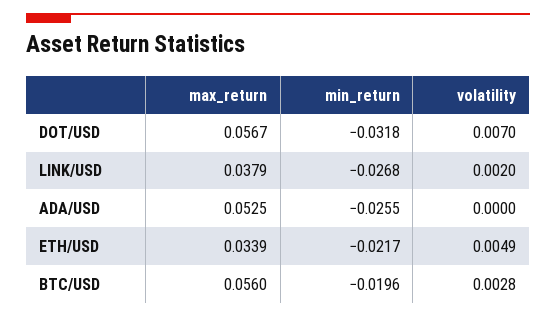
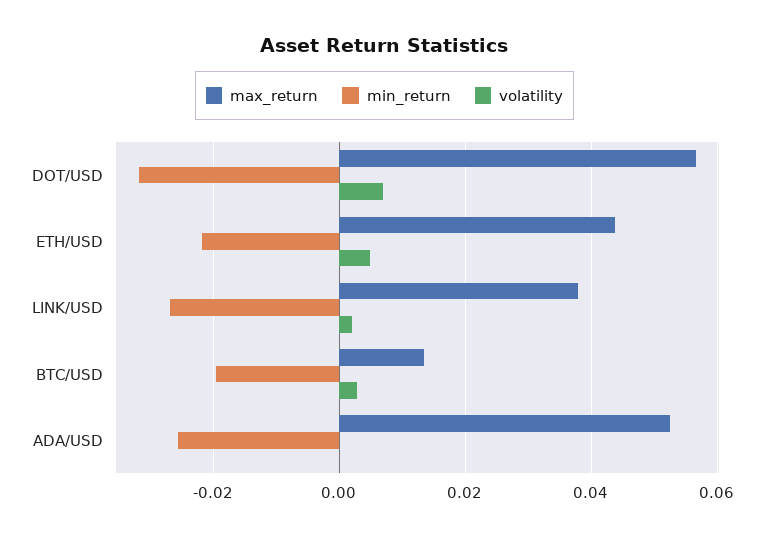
  {
    "max_return": {
      "DOT/USD": 0.0567,
      "LINK/USD": 0.0379,
      "ADA/USD": 0.0525,
-     "ETH/USD": 0.0339,
+     "ETH/USD": 0.044,
-     "BTC/USD": 0.056
+     "BTC/USD": 0.014
    },
    "min_return": {
      "DOT/USD": -0.0318,
      "LINK/USD": -0.0268,
      "ADA/USD": -0.0255,
      "ETH/USD": -0.0217,
      "BTC/USD": -0.0196
    },
    "volatility": {
      "DOT/USD": 0.007,
      "LINK/USD": 0.002,
      "ADA/USD": 0,
      "ETH/USD": 0.0049,
      "BTC/USD": 0.0028
    }
  }

